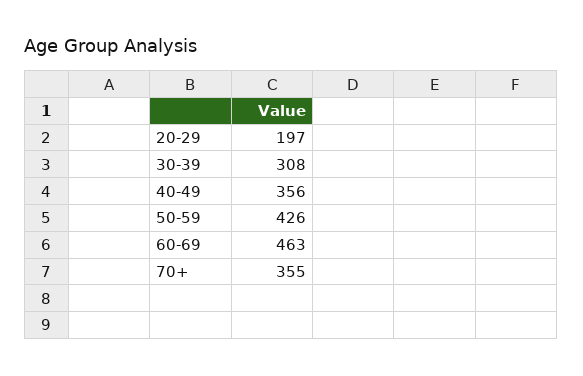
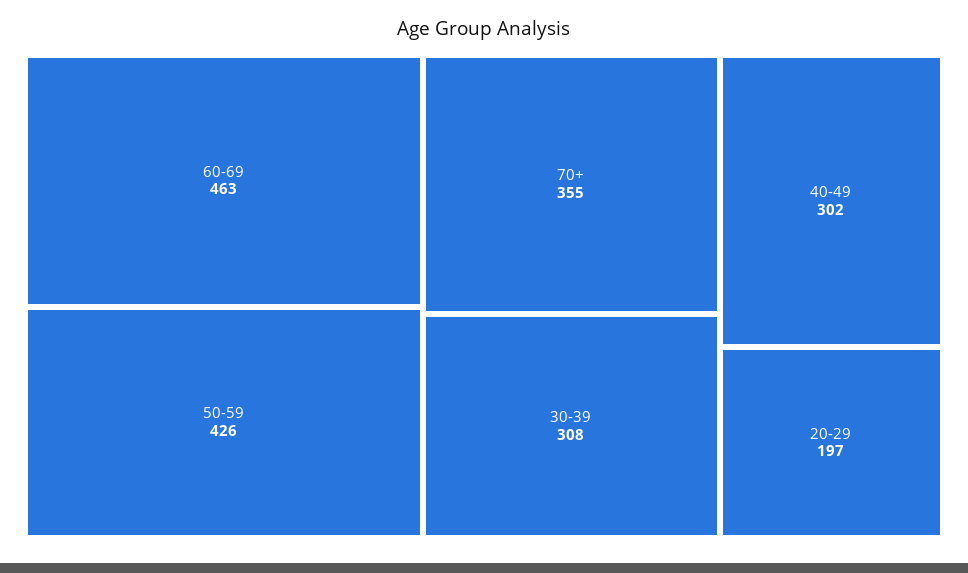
  {
    "20-29": 197,
    "30-39": 308,
-   "40-49": 356,
+   "40-49": 302,
    "50-59": 426,
    "60-69": 463,
    "70+": 355
  }

